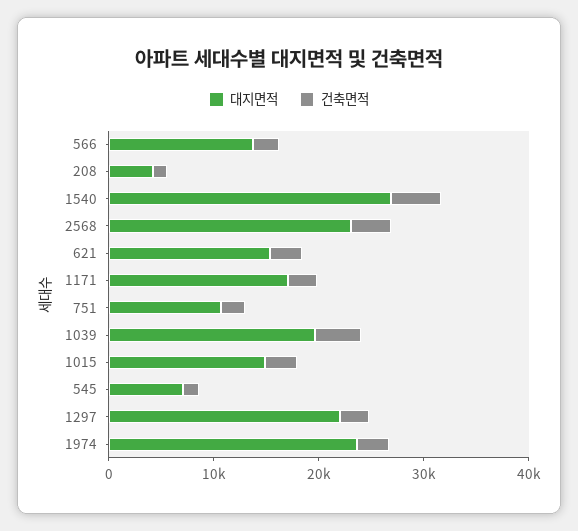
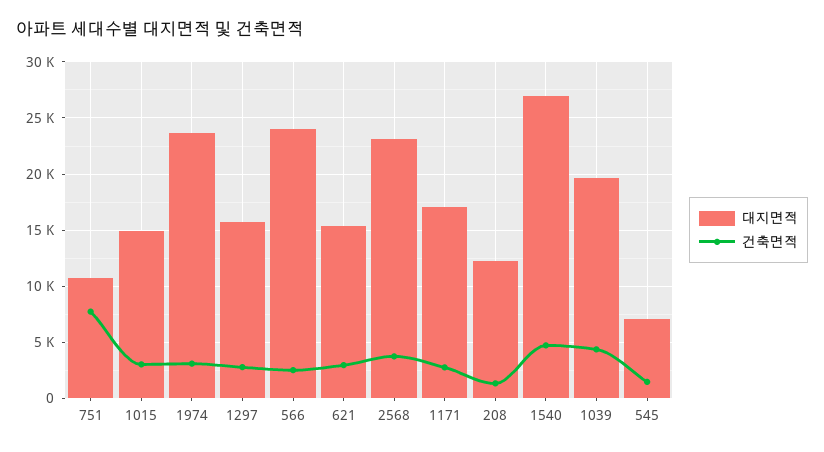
  {
    "대지면적": {
-     "566": 14000,
+     "566": 24000,
-     "208": 4000,
+     "208": 12000,
      "1540": 27000,
      "2568": 23000,
      "621": 15000,
      "1171": 17000,
      "751": 11000,
      "1039": 20000,
      "1015": 15000,
      "545": 7000,
-     "1297": 22000,
+     "1297": 16000,
      "1974": 24000
    },
    "건축면적": {
      "566": 3000,
      "208": 1000,
      "1540": 5000,
      "2568": 4000,
      "621": 3000,
      "1171": 3000,
-     "751": 2000,
+     "751": 8000,
      "1039": 4000,
      "1015": 3000,
      "545": 1000,
      "1297": 3000,
      "1974": 3000
    }
  }

